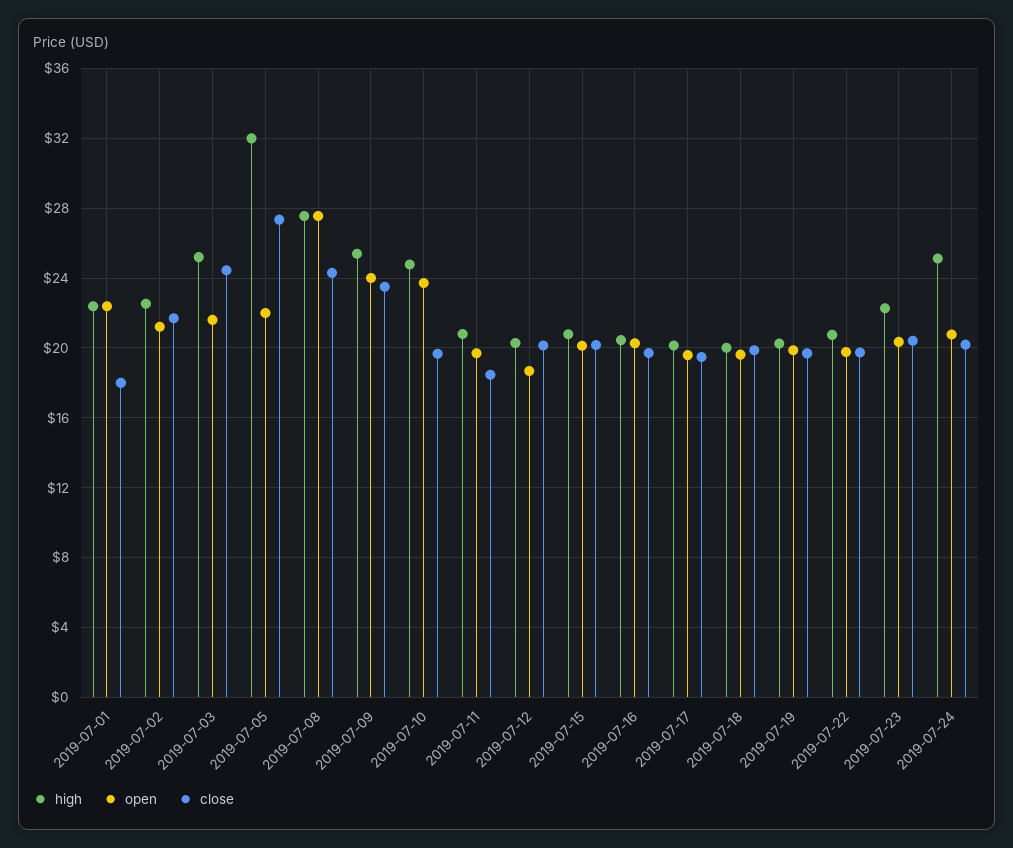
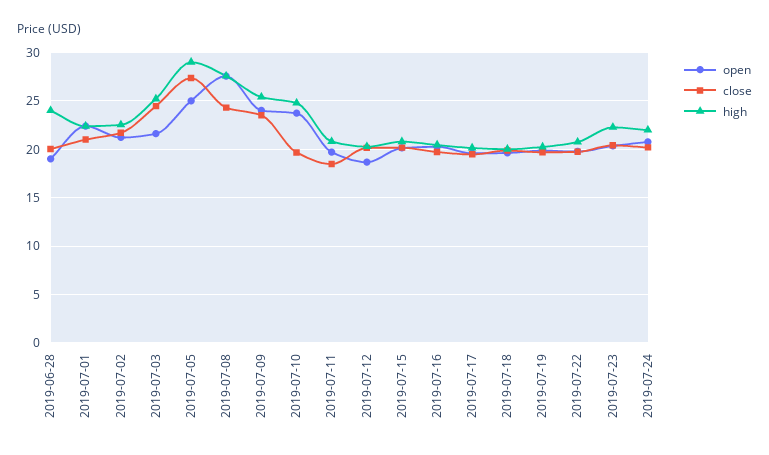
  {
    "high": {
      "2019-07-01": 22.5,
      "2019-07-02": 22.5,
      "2019-07-03": 25,
-     "2019-07-05": 32,
+     "2019-07-05": 29,
      "2019-07-08": 27.5,
      "2019-07-09": 25.5,
      "2019-07-10": 25,
      "2019-07-11": 21,
      "2019-07-12": 20.5,
      "2019-07-15": 21,
      "2019-07-16": 20.5,
      "2019-07-17": 20,
      "2019-07-18": 20,
      "2019-07-19": 20.5,
      "2019-07-22": 21,
      "2019-07-23": 22.5,
-     "2019-07-24": 25
+     "2019-07-24": 22,
+     "2019-06-28": 24
    },
    "open": {
      "2019-07-01": 22.5,
      "2019-07-02": 21,
      "2019-07-03": 21.5,
-     "2019-07-05": 22,
+     "2019-07-05": 25,
      "2019-07-08": 27.5,
      "2019-07-09": 24,
      "2019-07-10": 23.5,
      "2019-07-11": 19.5,
      "2019-07-12": 18.5,
      "2019-07-15": 20,
      "2019-07-16": 20.5,
      "2019-07-17": 19.5,
      "2019-07-18": 19.5,
      "2019-07-19": 20,
      "2019-07-22": 20,
      "2019-07-23": 20.5,
-     "2019-07-24": 21
+     "2019-07-24": 21,
+     "2019-06-28": 19
    },
    "close": {
-     "2019-07-01": 18,
+     "2019-07-01": 21,
      "2019-07-02": 21.5,
      "2019-07-03": 24.5,
      "2019-07-05": 27.5,
      "2019-07-08": 24.5,
      "2019-07-09": 23.5,
      "2019-07-10": 19.5,
      "2019-07-11": 18.5,
      "2019-07-12": 20,
      "2019-07-15": 20,
      "2019-07-16": 19.5,
      "2019-07-17": 19.5,
      "2019-07-18": 20,
      "2019-07-19": 19.5,
      "2019-07-22": 19.5,
      "2019-07-23": 20.5,
-     "2019-07-24": 20
+     "2019-07-24": 20,
+     "2019-06-28": 20
    }
  }

